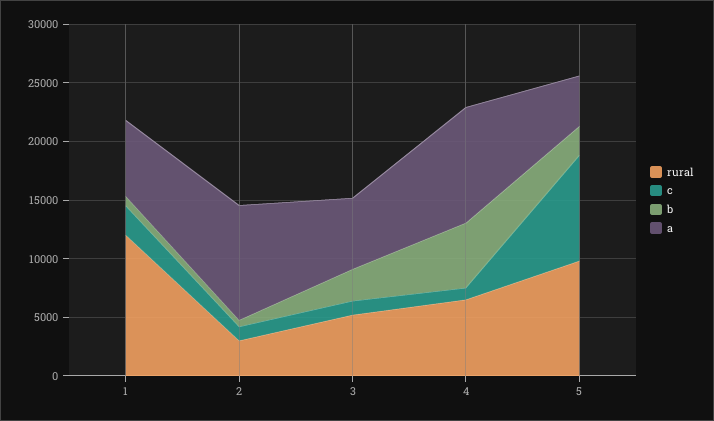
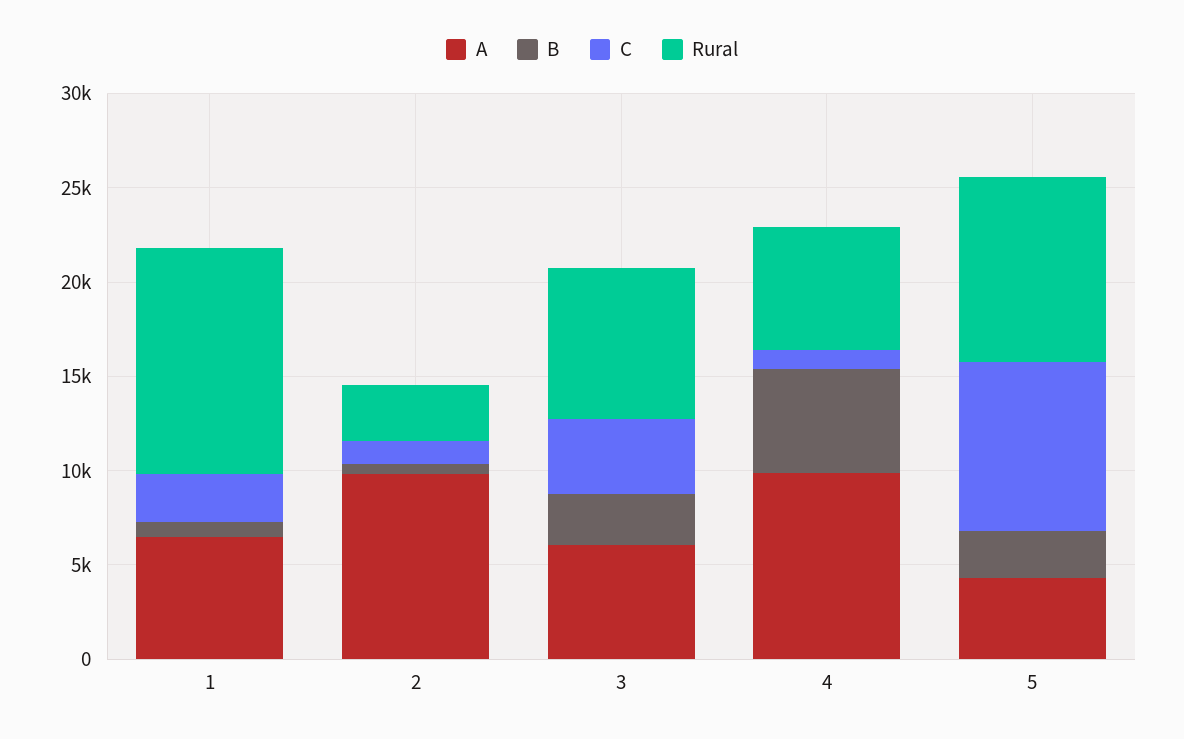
  {
    "rural": {
      "1": 12000,
      "2": 3000,
-     "3": 5000,
+     "3": 8000,
      "4": 7000,
      "5": 10000
    },
    "c": {
      "1": 3000,
      "2": 1000,
-     "3": 1000,
+     "3": 4000,
      "4": 1000,
      "5": 9000
    },
    "b": {
      "1": 1000,
      "2": 1000,
      "3": 3000,
      "4": 6000,
      "5": 3000
    },
    "a": {
      "1": 7000,
      "2": 10000,
      "3": 6000,
      "4": 10000,
      "5": 4000
    }
  }

